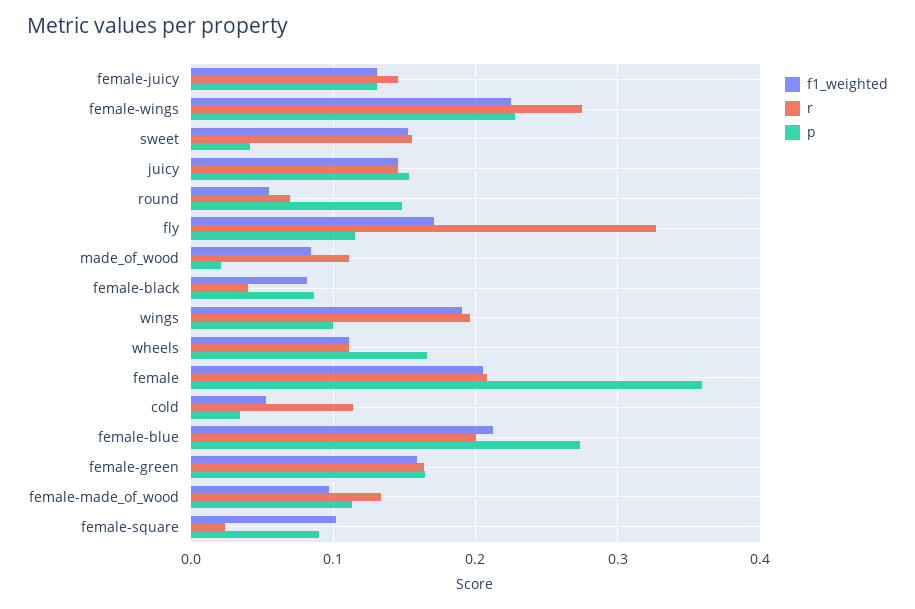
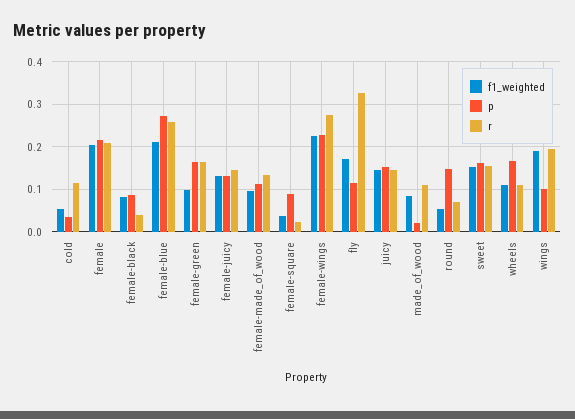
  {
    "f1_weighted": {
      "female-juicy": 0.13,
      "female-wings": 0.23,
      "sweet": 0.15,
      "juicy": 0.15,
      "round": 0.05,
      "fly": 0.17,
      "made_of_wood": 0.08,
      "female-black": 0.08,
      "wings": 0.19,
      "wheels": 0.11,
      "female": 0.21,
      "cold": 0.05,
      "female-blue": 0.21,
-     "female-green": 0.16,
+     "female-green": 0.1,
      "female-made_of_wood": 0.1,
-     "female-square": 0.1
+     "female-square": 0.04
    },
    "r": {
      "female-juicy": 0.15,
      "female-wings": 0.27,
      "sweet": 0.16,
      "juicy": 0.15,
      "round": 0.07,
      "fly": 0.33,
      "made_of_wood": 0.11,
      "female-black": 0.04,
      "wings": 0.2,
      "wheels": 0.11,
      "female": 0.21,
      "cold": 0.11,
-     "female-blue": 0.2,
+     "female-blue": 0.26,
      "female-green": 0.16,
      "female-made_of_wood": 0.13,
      "female-square": 0.02
    },
    "p": {
      "female-juicy": 0.13,
      "female-wings": 0.23,
-     "sweet": 0.04,
+     "sweet": 0.16,
      "juicy": 0.15,
      "round": 0.15,
      "fly": 0.12,
      "made_of_wood": 0.02,
      "female-black": 0.09,
      "wings": 0.1,
      "wheels": 0.17,
-     "female": 0.36,
+     "female": 0.22,
      "cold": 0.03,
      "female-blue": 0.27,
      "female-green": 0.16,
      "female-made_of_wood": 0.11,
      "female-square": 0.09
    }
  }

